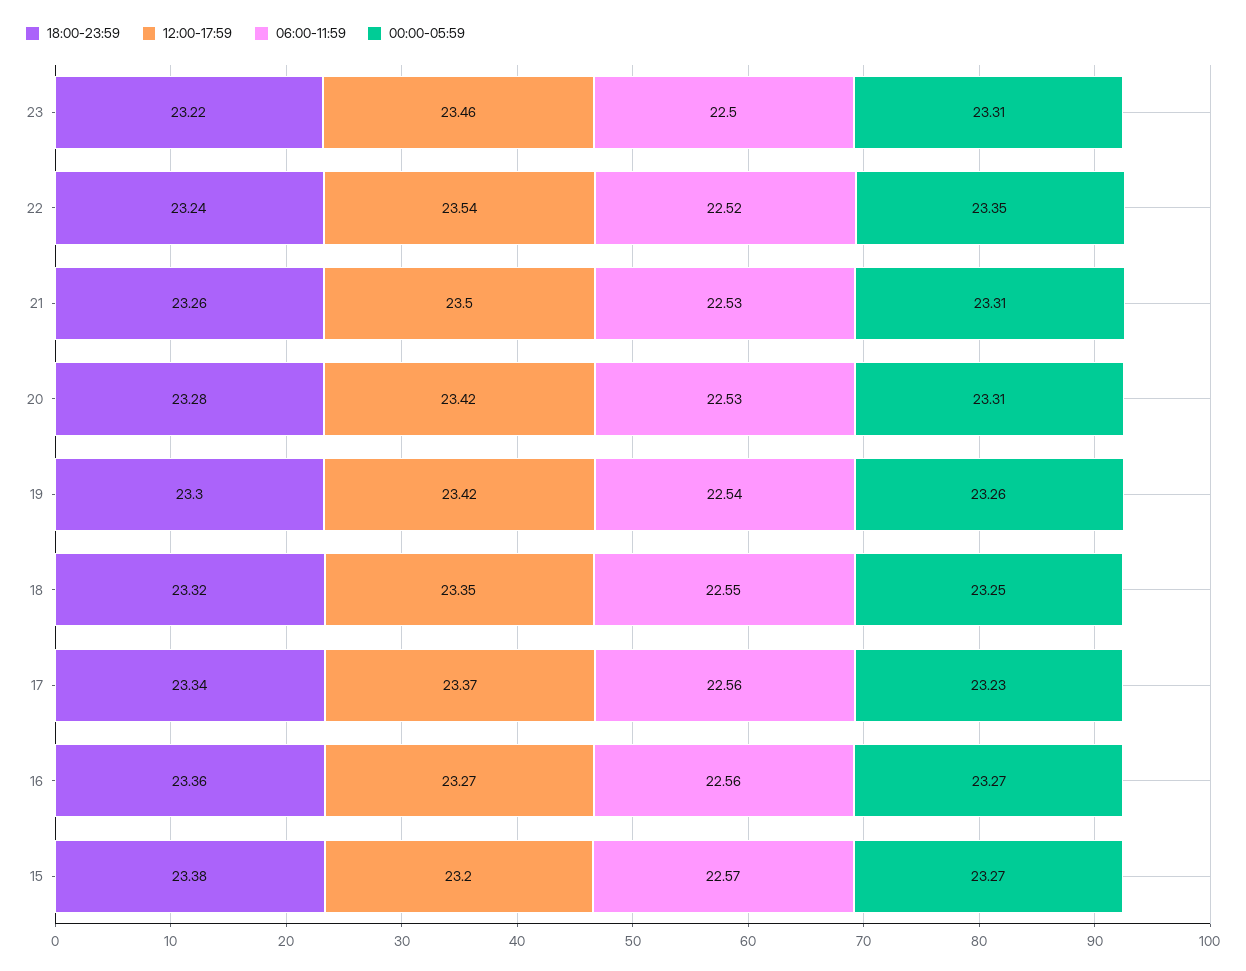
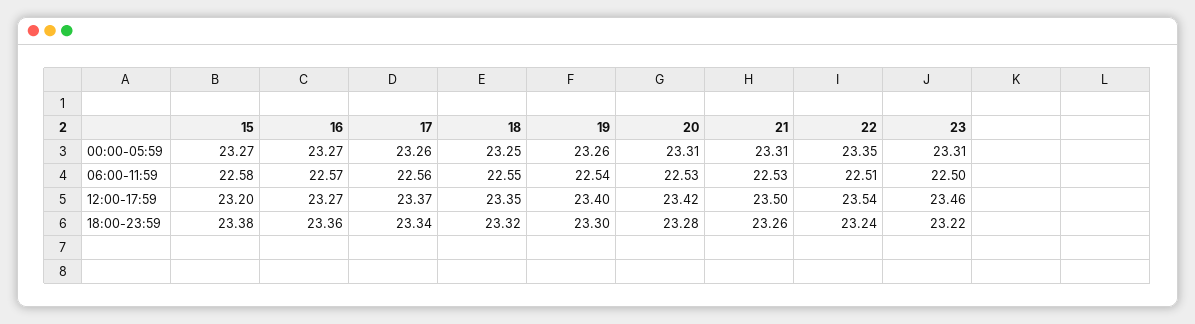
  {
    "18:00-23:59": {
      "23": 23.22,
      "22": 23.24,
      "21": 23.26,
      "20": 23.28,
      "19": 23.3,
      "18": 23.32,
      "17": 23.34,
      "16": 23.36,
      "15": 23.38
    },
    "12:00-17:59": {
      "23": 23.46,
      "22": 23.54,
      "21": 23.5,
      "20": 23.42,
-     "19": 23.42,
+     "19": 23.4,
      "18": 23.35,
      "17": 23.37,
      "16": 23.27,
      "15": 23.2
    },
    "06:00-11:59": {
      "23": 22.5,
-     "22": 22.52,
+     "22": 22.51,
      "21": 22.53,
      "20": 22.53,
      "19": 22.54,
      "18": 22.55,
      "17": 22.56,
-     "16": 22.56,
+     "16": 22.57,
-     "15": 22.57
+     "15": 22.58
    },
    "00:00-05:59": {
      "23": 23.31,
      "22": 23.35,
      "21": 23.31,
      "20": 23.31,
      "19": 23.26,
      "18": 23.25,
-     "17": 23.23,
+     "17": 23.26,
      "16": 23.27,
      "15": 23.27
    }
  }

